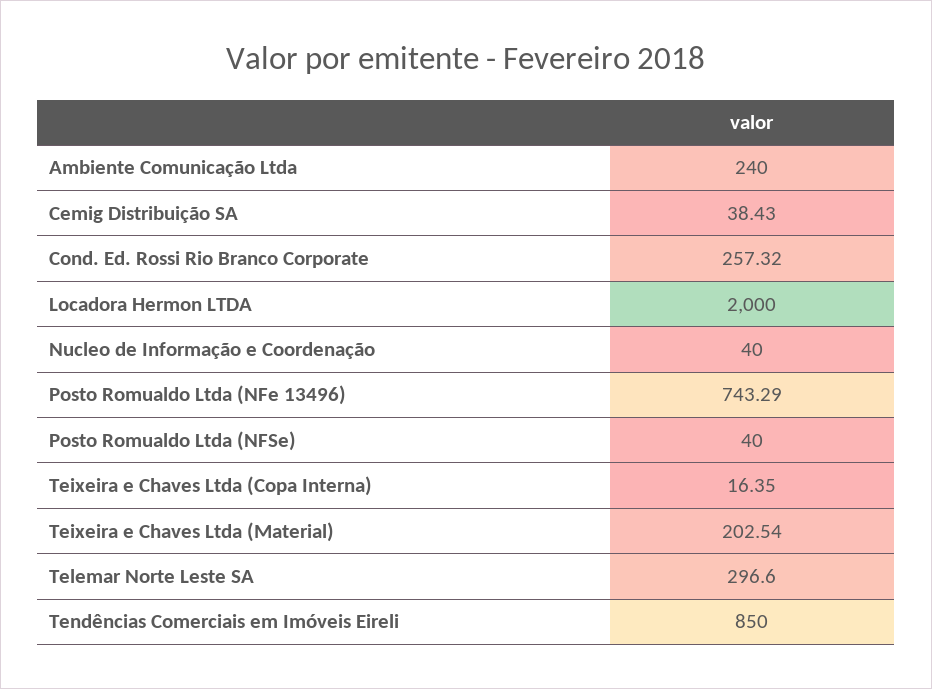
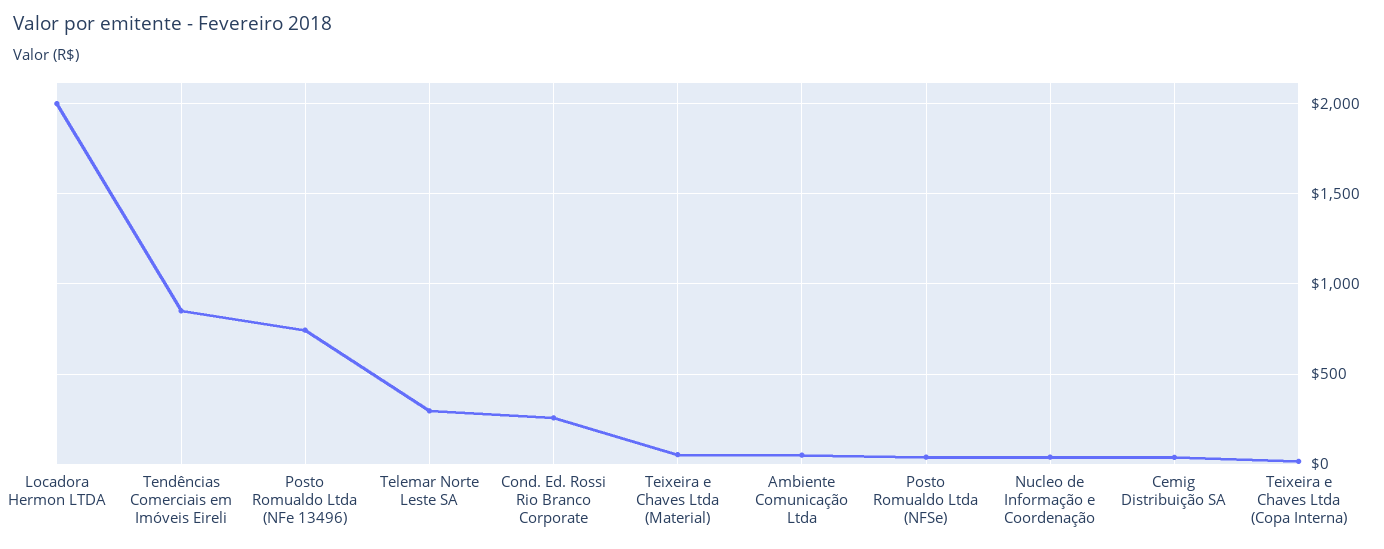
  {
-   "Ambiente Comunicação Ltda": 240,
+   "Ambiente Comunicação Ltda": 50,
    "Cemig Distribuição SA": 38.43,
    "Cond. Ed. Rossi Rio Branco Corporate": 257.32,
    "Locadora Hermon LTDA": 2000,
    "Nucleo de Informação e Coordenação": 40,
    "Posto Romualdo Ltda (NFe 13496)": 743.29,
    "Posto Romualdo Ltda (NFSe)": 40,
    "Teixeira e Chaves Ltda (Copa Interna)": 16.35,
-   "Teixeira e Chaves Ltda (Material)": 202.54,
+   "Teixeira e Chaves Ltda (Material)": 50,
    "Telemar Norte Leste SA": 296.6,
    "Tendências Comerciais em Imóveis Eireli": 850
  }

